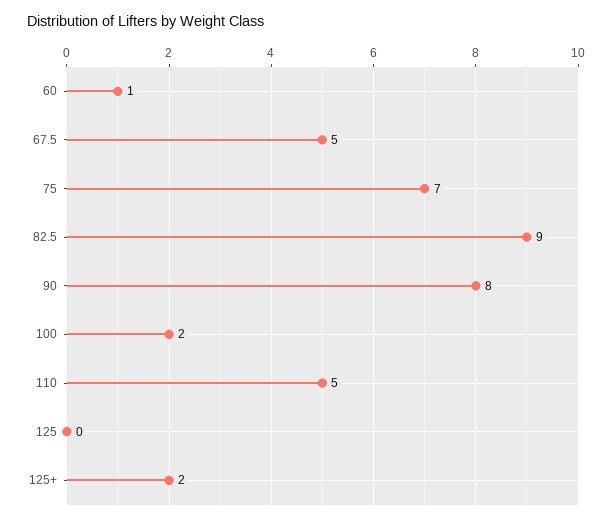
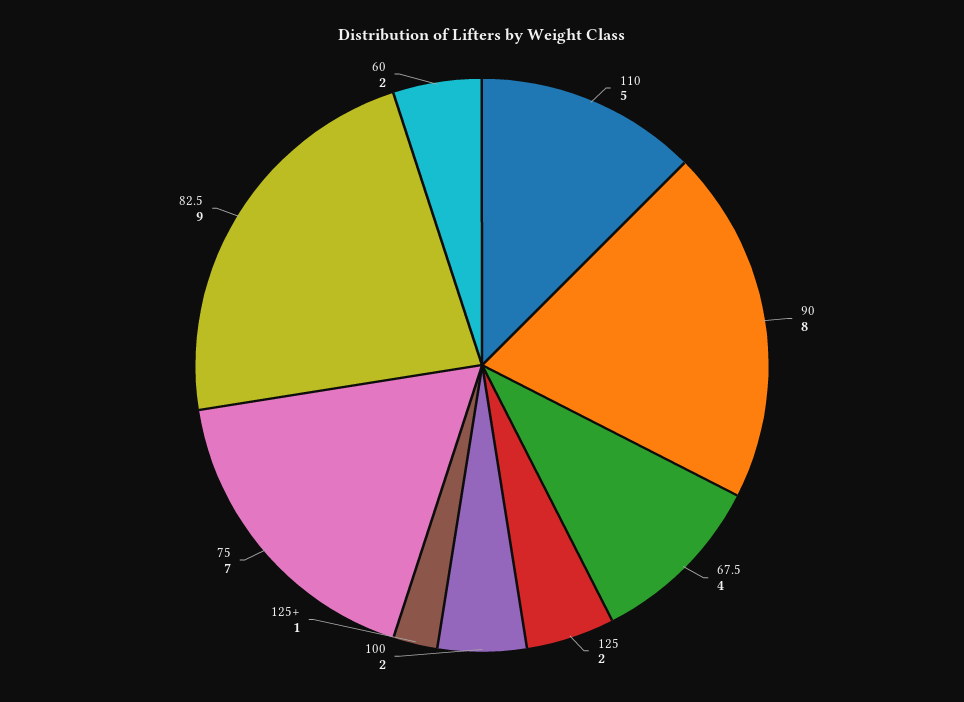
  {
-   "60": 1,
+   "60": 2,
-   "67.5": 5,
+   "67.5": 4,
    "75": 7,
    "82.5": 9,
    "90": 8,
    "100": 2,
    "110": 5,
-   "125": 0,
+   "125": 2,
-   "125+": 2
+   "125+": 1
  }

